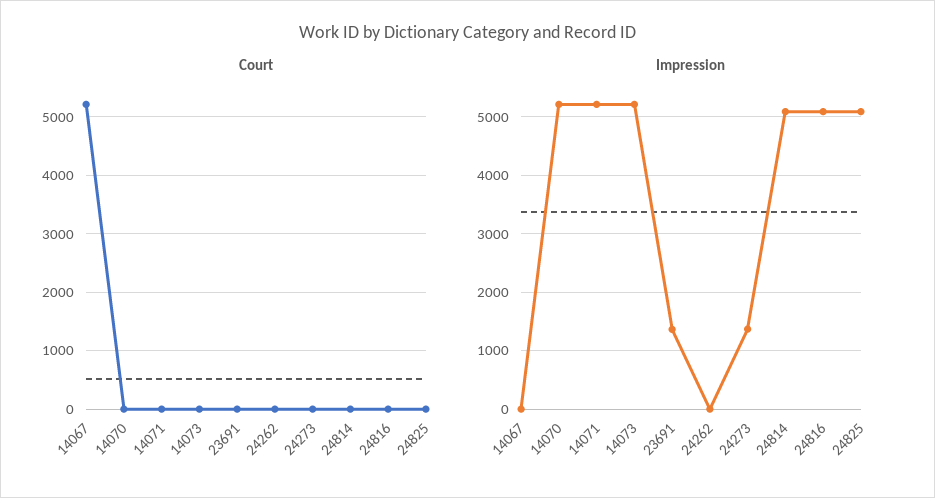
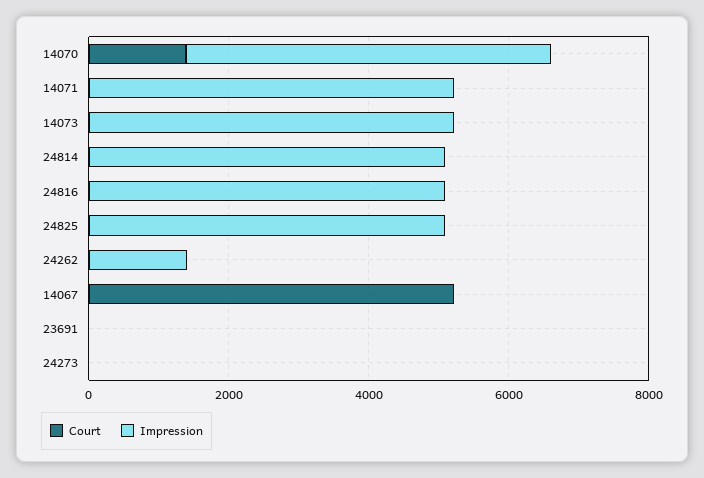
  {
    "Court": {
      "14067": 5200,
-     "14070": 0,
+     "14070": 1500,
      "14071": 0,
      "14073": 0,
      "23691": 0,
      "24262": 0,
      "24273": 0,
      "24814": 0,
      "24816": 0,
      "24825": 0
    },
    "Impression": {
      "14067": 0,
      "14070": 5200,
      "14071": 5200,
      "14073": 5200,
-     "23691": 1400,
+     "23691": 0,
-     "24262": 0,
+     "24262": 1500,
-     "24273": 1400,
+     "24273": 0,
      "24814": 5000,
      "24816": 5000,
      "24825": 5000
    }
  }

